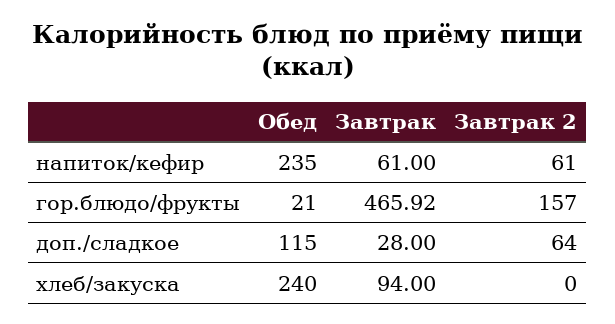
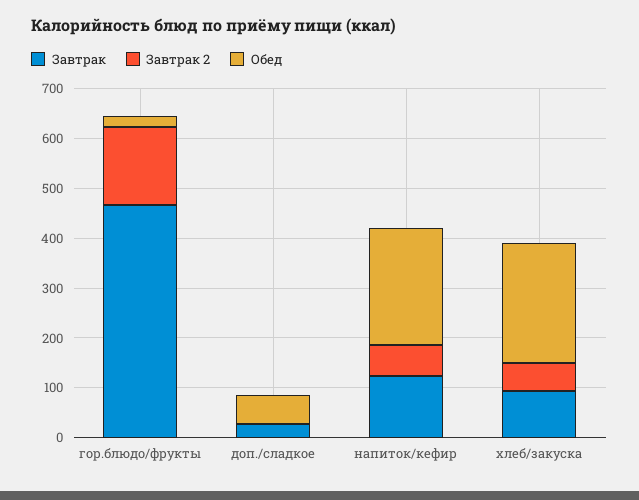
  {
    "Обед": {
      "напиток/кефир": 235,
      "гор.блюдо/фрукты": 21,
-     "доп./сладкое": 115,
+     "доп./сладкое": 60,
      "хлеб/закуска": 240
    },
    "Завтрак": {
-     "напиток/кефир": 61,
+     "напиток/кефир": 120,
      "гор.блюдо/фрукты": 465.92,
      "доп./сладкое": 28,
      "хлеб/закуска": 94
    },
    "Завтрак 2": {
      "напиток/кефир": 61,
      "гор.блюдо/фрукты": 157,
-     "доп./сладкое": 64,
+     "доп./сладкое": 0,
-     "хлеб/закуска": 0
+     "хлеб/закуска": 60
    }
  }

